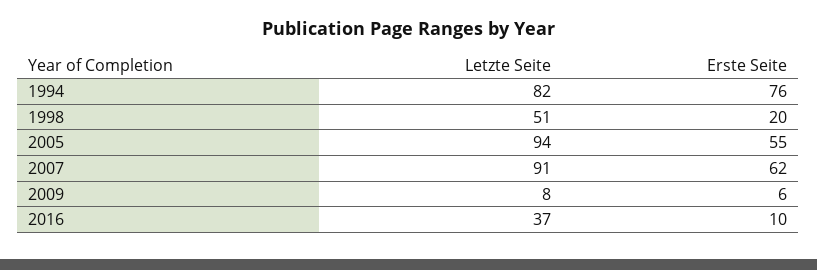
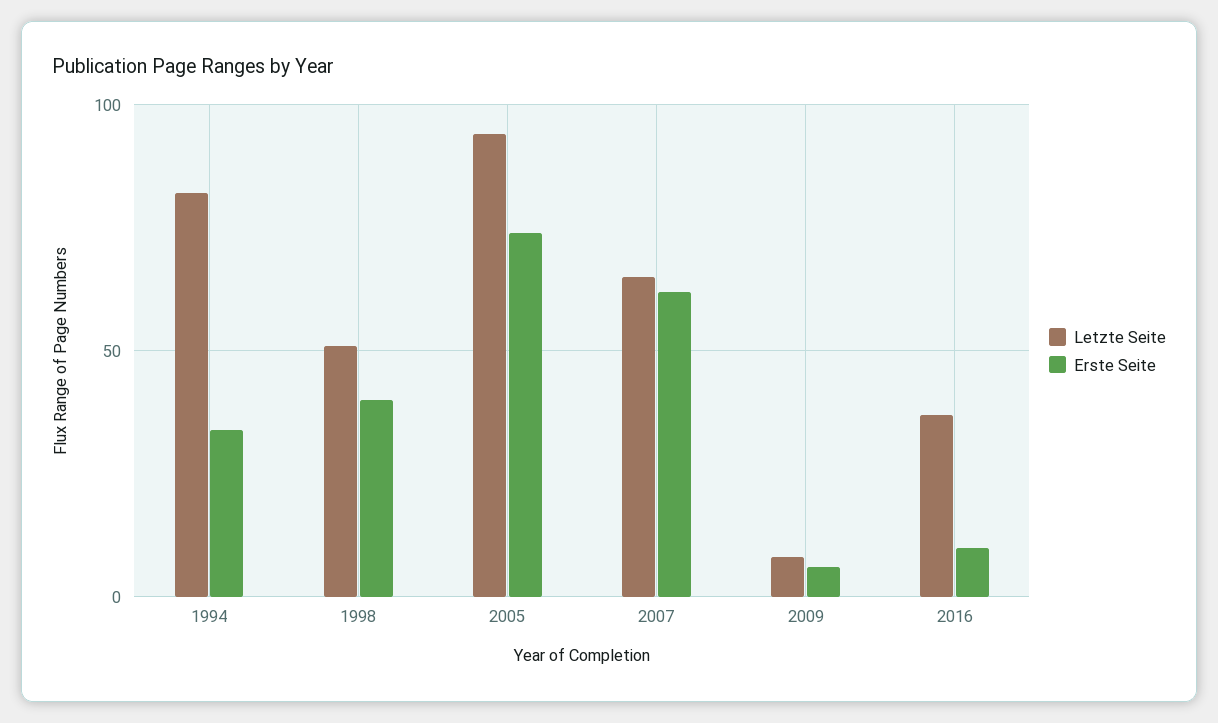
  {
    "Letzte Seite": {
      "1994": 82,
      "1998": 51,
      "2005": 94,
-     "2007": 91,
+     "2007": 65,
      "2009": 8,
      "2016": 37
    },
    "Erste Seite": {
-     "1994": 76,
+     "1994": 35,
-     "1998": 20,
+     "1998": 40,
-     "2005": 55,
+     "2005": 75,
      "2007": 62,
      "2009": 6,
      "2016": 10
    }
  }

